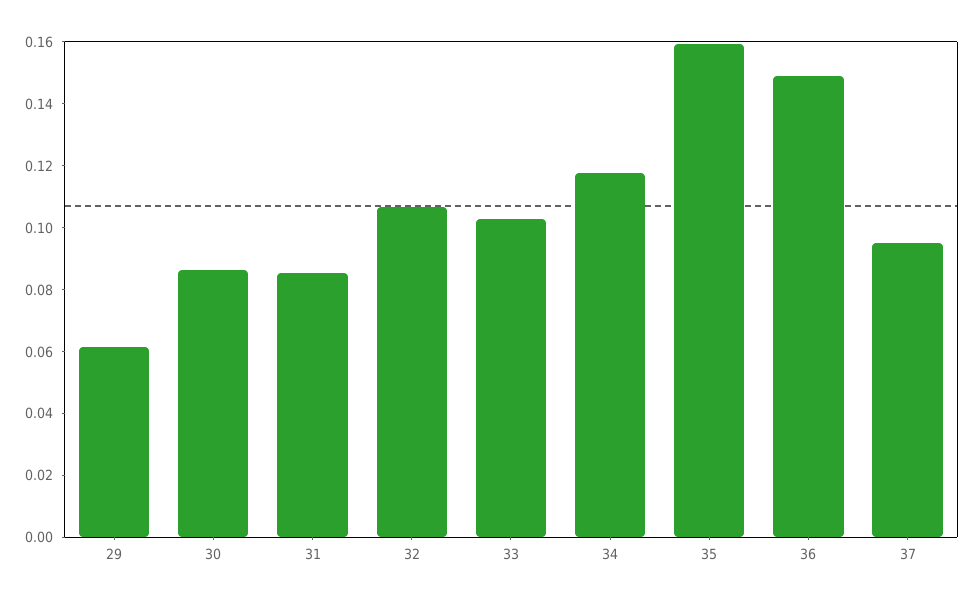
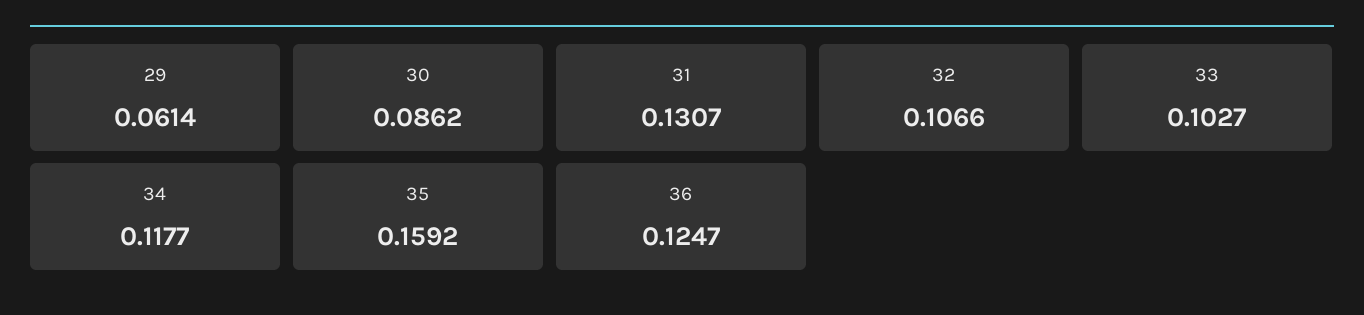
  {
    "29": 0.0614,
    "30": 0.0862,
-   "31": 0.085,
+   "31": 0.1307,
    "32": 0.1066,
    "33": 0.1027,
    "34": 0.1177,
    "35": 0.1592,
-   "36": 0.15,
+   "36": 0.1247
-   "37": 0.095
  }

